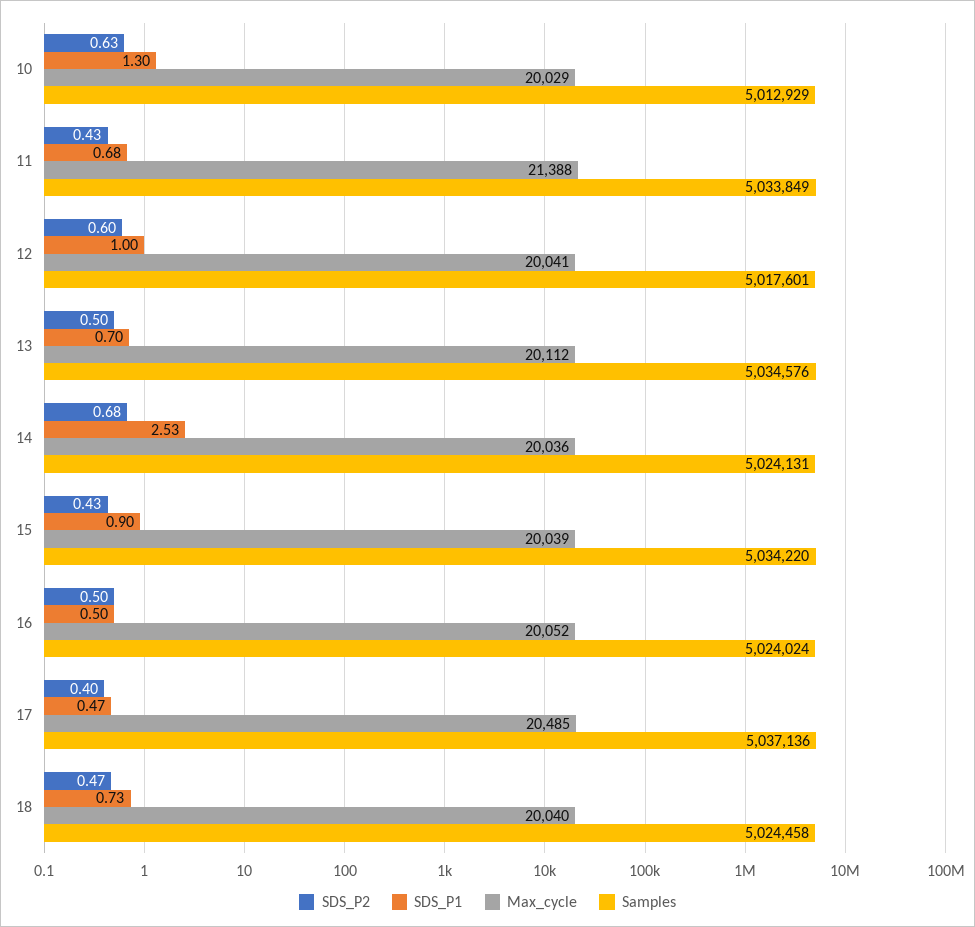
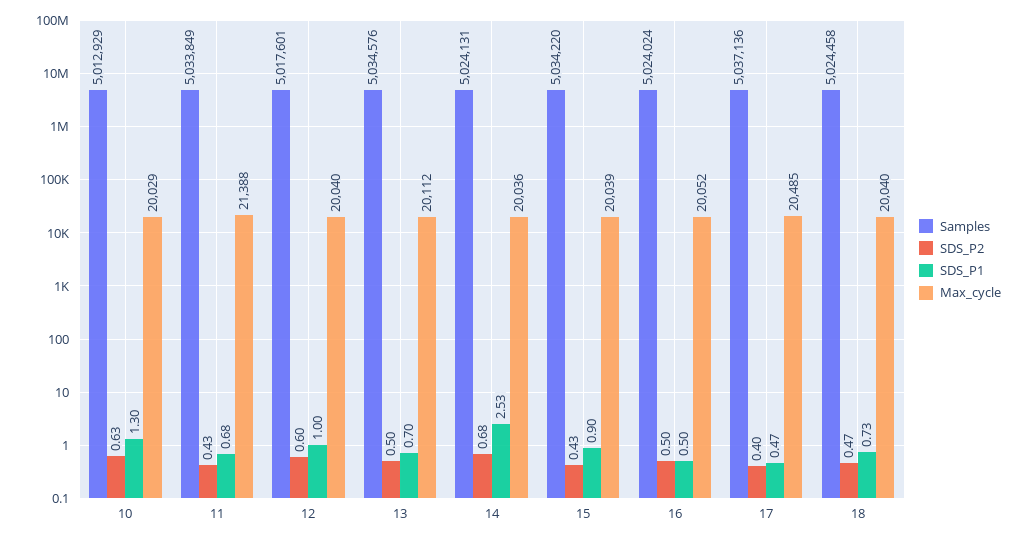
  {
    "SDS_P2": {
      "10": 0.63,
      "11": 0.43,
      "12": 0.6,
      "13": 0.5,
      "14": 0.68,
      "15": 0.43,
      "16": 0.5,
      "17": 0.4,
      "18": 0.47
    },
    "SDS_P1": {
      "10": 1.3,
      "11": 0.68,
      "12": 1,
      "13": 0.7,
      "14": 2.53,
      "15": 0.9,
      "16": 0.5,
      "17": 0.47,
      "18": 0.73
    },
    "Max_cycle": {
      "10": 20029,
      "11": 21388,
-     "12": 20041,
+     "12": 20040,
      "13": 20112,
      "14": 20036,
      "15": 20039,
      "16": 20052,
      "17": 20485,
      "18": 20040
    },
    "Samples": {
      "10": 5012929,
      "11": 5033849,
      "12": 5017601,
      "13": 5034576,
      "14": 5024131,
      "15": 5034220,
      "16": 5024024,
      "17": 5037136,
      "18": 5024458
    }
  }

